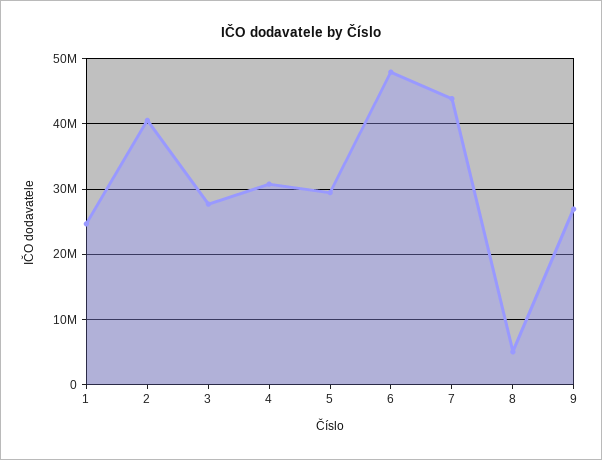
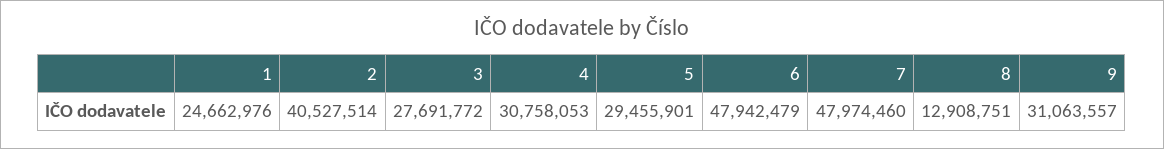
  {
    "1": 24662976,
    "2": 40527514,
    "3": 27691772,
    "4": 30758053,
    "5": 29455901,
    "6": 47942479,
-   "7": 44000000,
+   "7": 47974460,
-   "8": 5000000,
+   "8": 12908751,
-   "9": 27000000
+   "9": 31063557
  }

